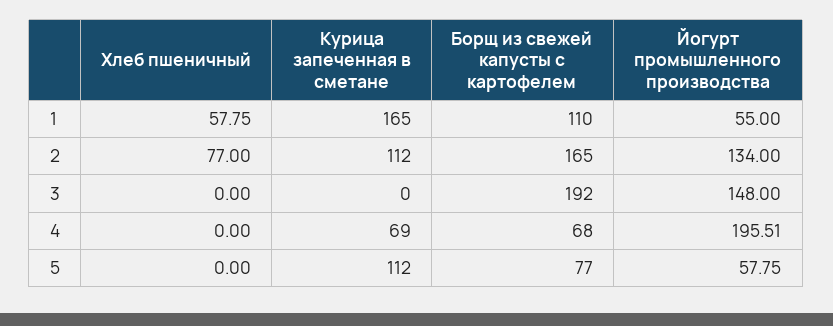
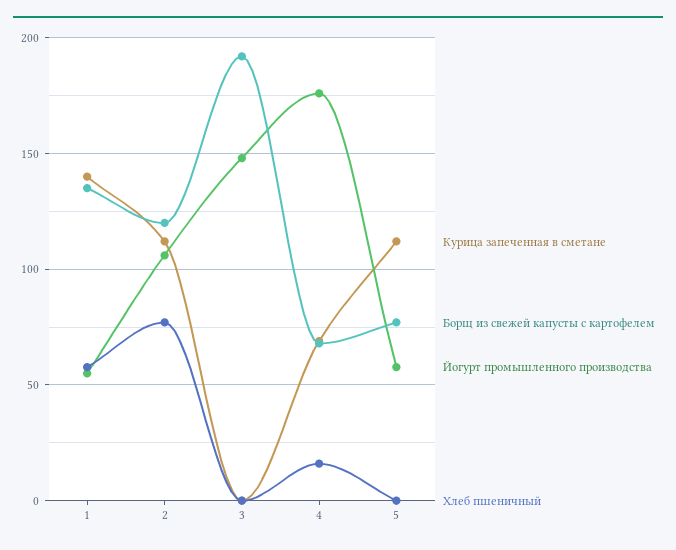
  {
    "Хлеб пшеничный": {
      "1": 57.75,
      "2": 77,
      "3": 0,
-     "4": 0,
+     "4": 15,
      "5": 0
    },
    "Курица запеченная в сметане": {
-     "1": 165,
+     "1": 140,
      "2": 112,
      "3": 0,
      "4": 69,
      "5": 112
    },
    "Борщ из свежей капусты с картофелем": {
-     "1": 110,
+     "1": 135,
-     "2": 165,
+     "2": 120,
      "3": 192,
      "4": 68,
      "5": 77
    },
    "Йогурт промышленного производства": {
      "1": 55,
-     "2": 134,
+     "2": 105,
      "3": 148,
-     "4": 195.51,
+     "4": 175,
      "5": 57.75
    }
  }

